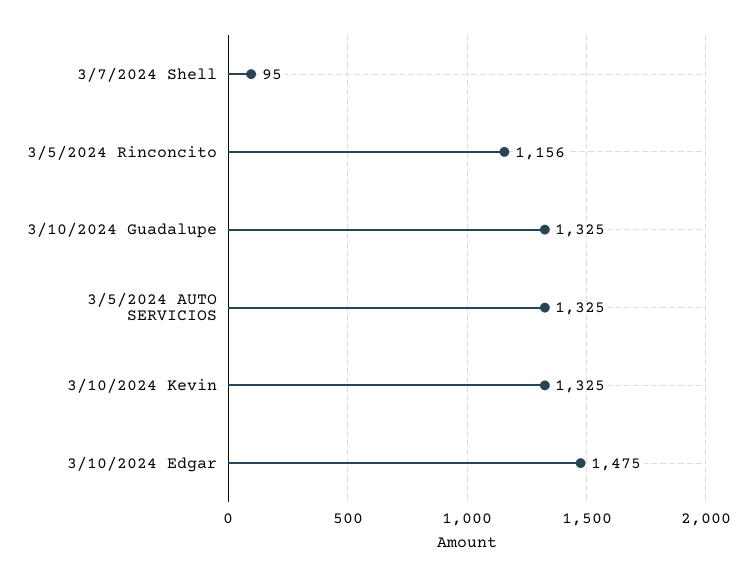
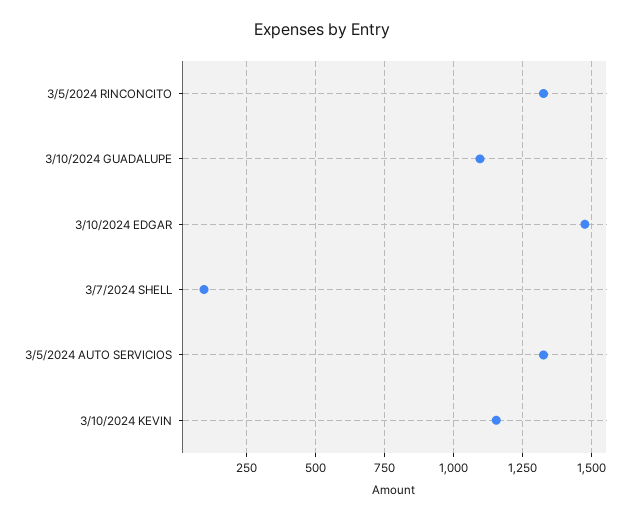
  {
    "3/7/2024 Shell": 95,
-   "3/5/2024 Rinconcito": 1156,
+   "3/5/2024 Rinconcito": 1325,
-   "3/10/2024 Guadalupe": 1325,
+   "3/10/2024 Guadalupe": 1100,
    "3/5/2024 AUTO SERVICIOS": 1325,
-   "3/10/2024 Kevin": 1325,
+   "3/10/2024 Kevin": 1150,
    "3/10/2024 Edgar": 1475
  }

